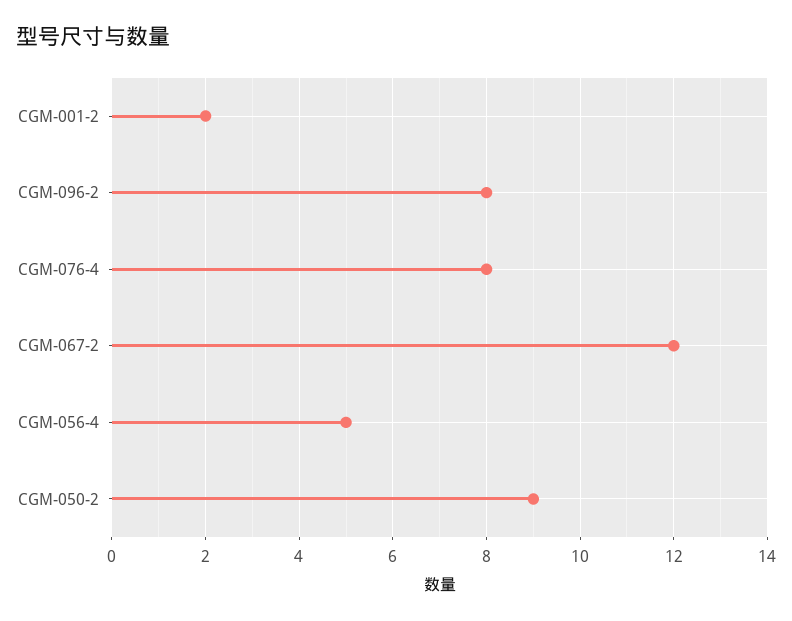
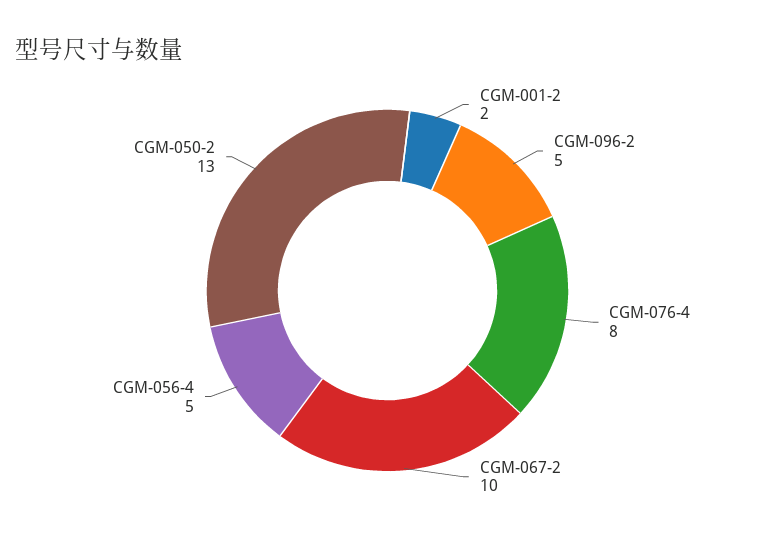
  {
    "CGM-001-2": 2,
-   "CGM-096-2": 8,
+   "CGM-096-2": 5,
    "CGM-076-4": 8,
-   "CGM-067-2": 12,
+   "CGM-067-2": 10,
    "CGM-056-4": 5,
-   "CGM-050-2": 9
+   "CGM-050-2": 13
  }

